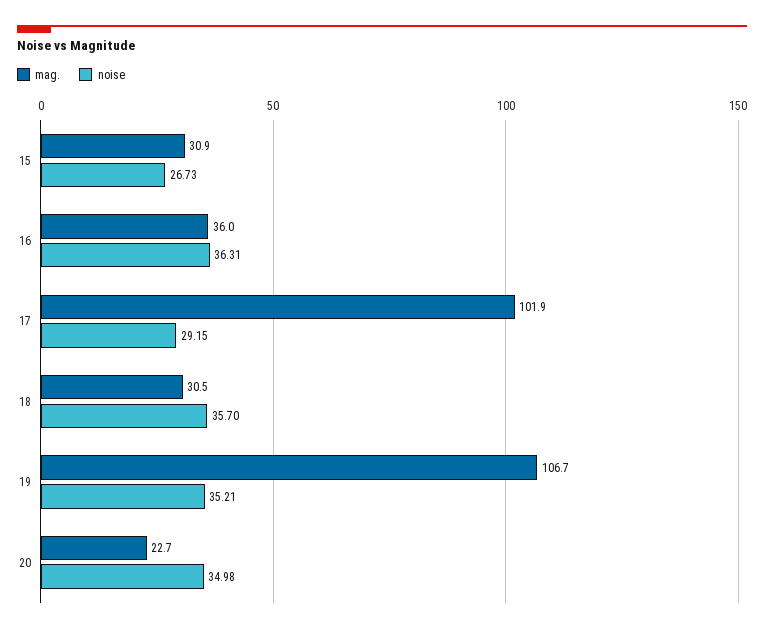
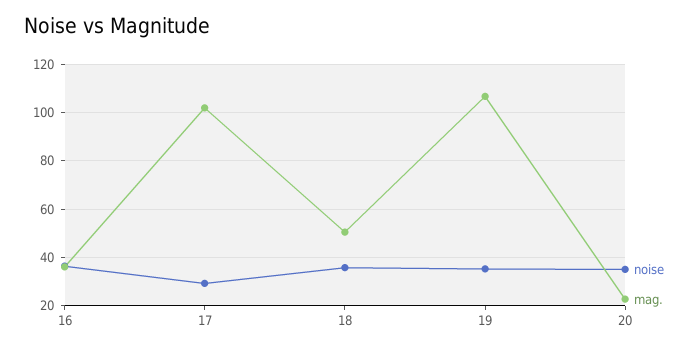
  {
    "mag.": {
-     "15": 30.9,
      "16": 36,
      "17": 101.9,
-     "18": 30.5,
+     "18": 50,
      "19": 106.7,
      "20": 22.7
    },
    "noise": {
-     "15": 26.73,
      "16": 36.31,
      "17": 29.15,
      "18": 35.7,
      "19": 35.21,
      "20": 34.98
    }
  }

